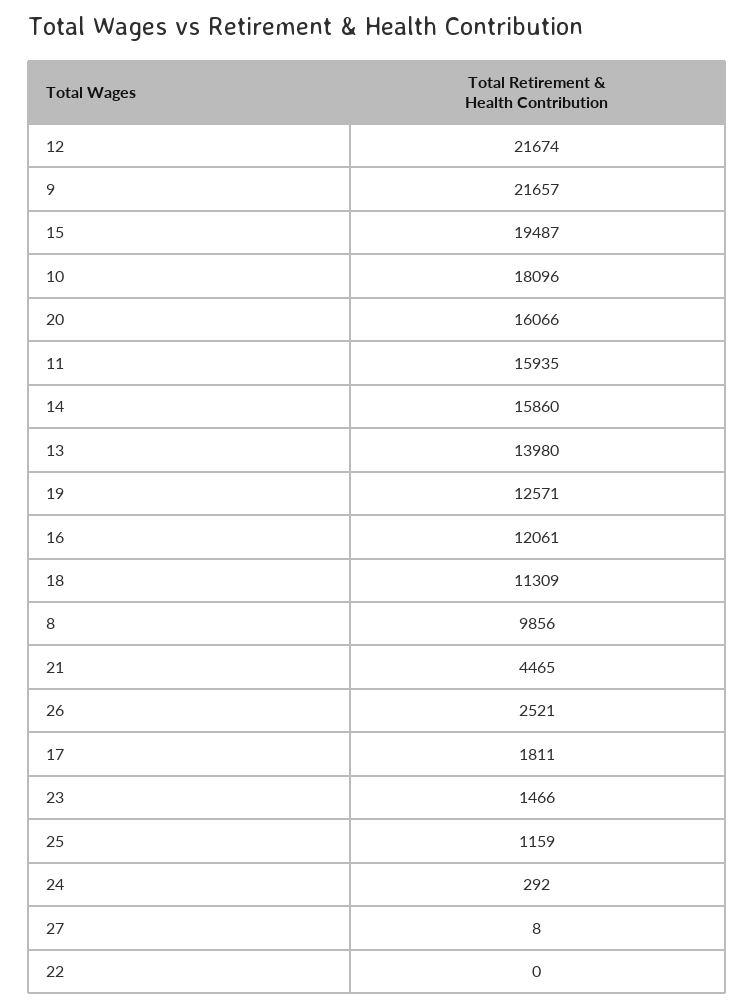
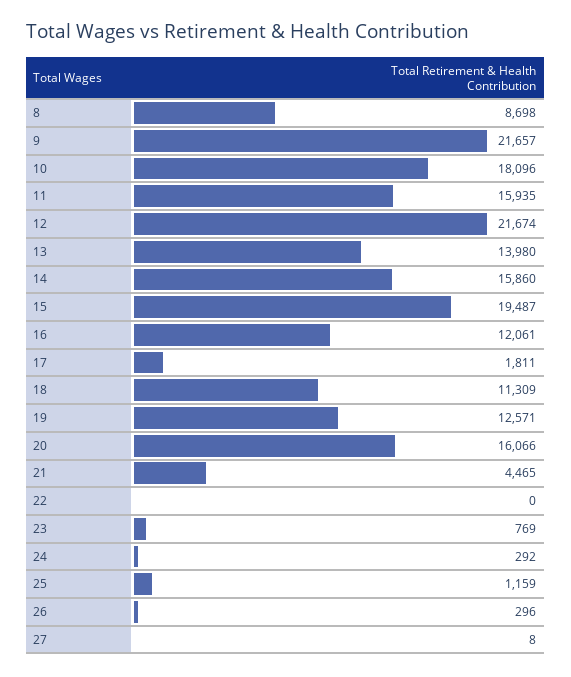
  {
    "12": 21674,
    "9": 21657,
    "15": 19487,
    "10": 18096,
    "20": 16066,
    "11": 15935,
    "14": 15860,
    "13": 13980,
    "19": 12571,
    "16": 12061,
    "18": 11309,
-   "8": 9856,
+   "8": 8698,
    "21": 4465,
-   "26": 2521,
+   "26": 296,
    "17": 1811,
-   "23": 1466,
+   "23": 769,
    "25": 1159,
    "24": 292,
    "27": 8,
    "22": 0
  }

